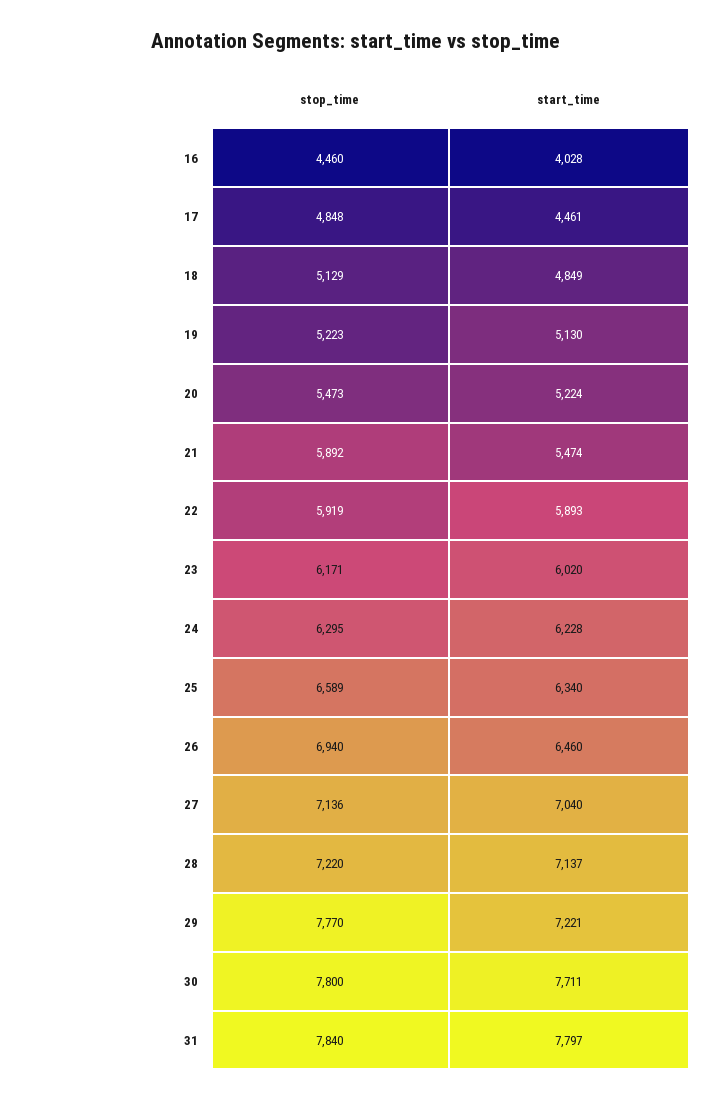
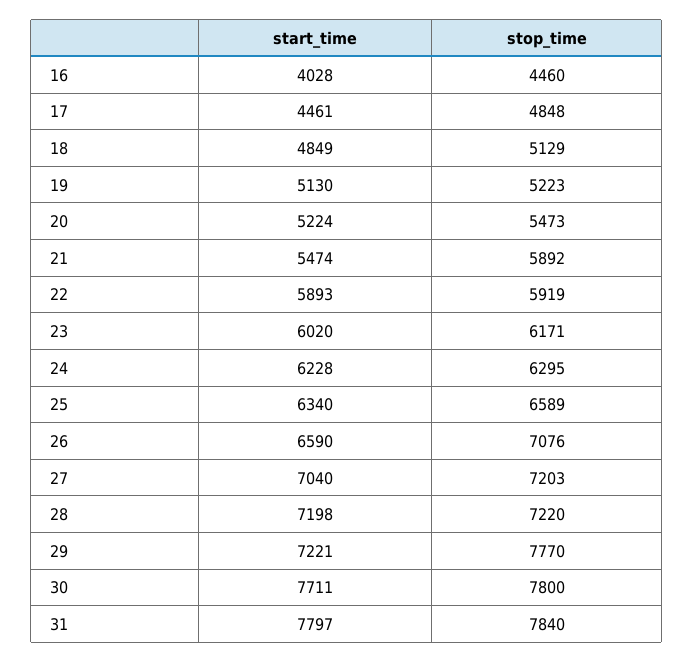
  {
    "stop_time": {
      "16": 4460,
      "17": 4848,
      "18": 5129,
      "19": 5223,
      "20": 5473,
      "21": 5892,
      "22": 5919,
      "23": 6171,
      "24": 6295,
      "25": 6589,
-     "26": 6940,
+     "26": 7076,
-     "27": 7136,
+     "27": 7203,
      "28": 7220,
      "29": 7770,
      "30": 7800,
      "31": 7840
    },
    "start_time": {
      "16": 4028,
      "17": 4461,
      "18": 4849,
      "19": 5130,
      "20": 5224,
      "21": 5474,
      "22": 5893,
      "23": 6020,
      "24": 6228,
      "25": 6340,
-     "26": 6460,
+     "26": 6590,
      "27": 7040,
-     "28": 7137,
+     "28": 7198,
      "29": 7221,
      "30": 7711,
      "31": 7797
    }
  }

